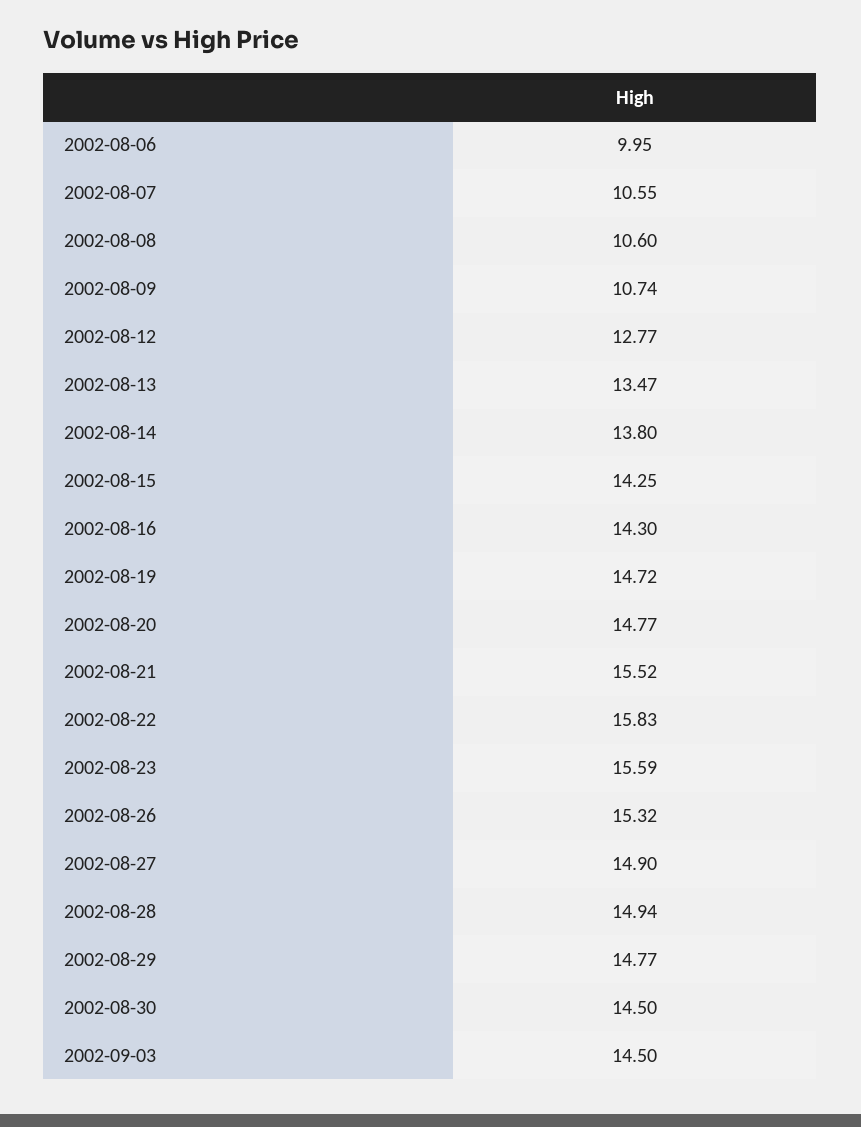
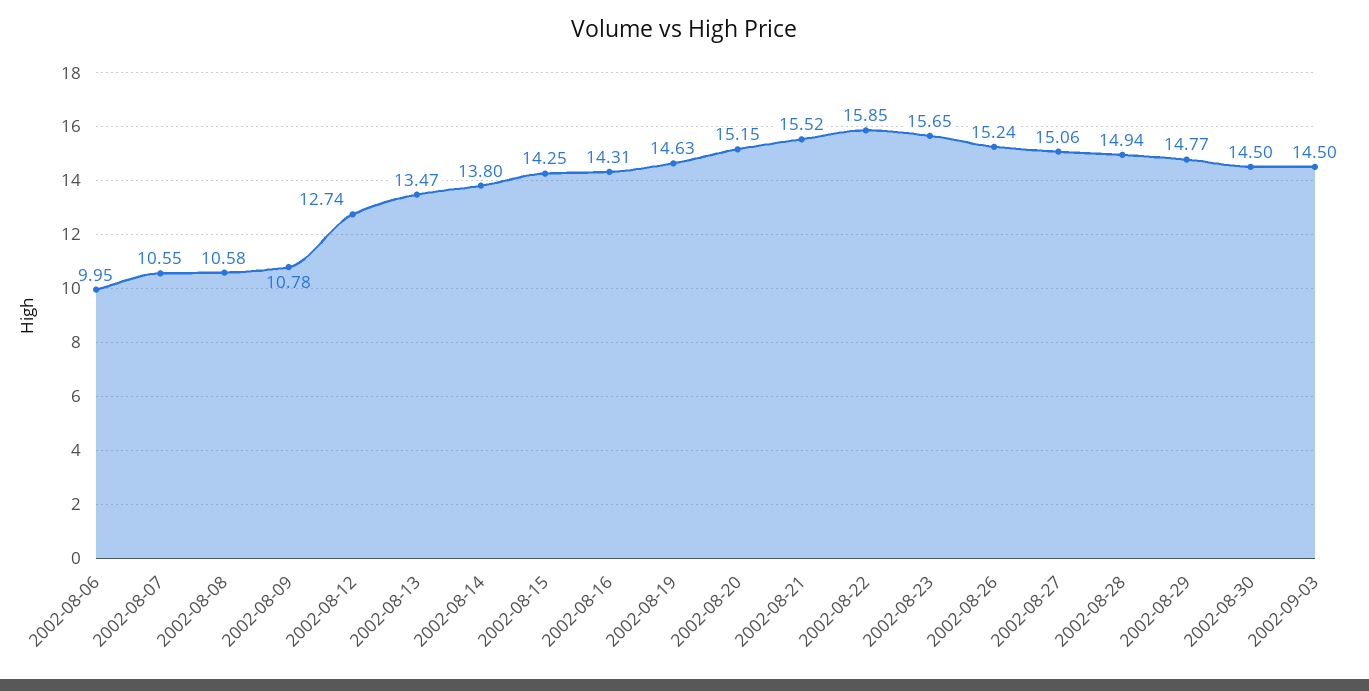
  {
    "2002-08-06": 9.95,
    "2002-08-07": 10.55,
-   "2002-08-08": 10.6,
+   "2002-08-08": 10.58,
-   "2002-08-09": 10.74,
+   "2002-08-09": 10.78,
-   "2002-08-12": 12.77,
+   "2002-08-12": 12.74,
    "2002-08-13": 13.47,
    "2002-08-14": 13.8,
    "2002-08-15": 14.25,
-   "2002-08-16": 14.3,
+   "2002-08-16": 14.31,
-   "2002-08-19": 14.72,
+   "2002-08-19": 14.63,
-   "2002-08-20": 14.77,
+   "2002-08-20": 15.15,
    "2002-08-21": 15.52,
-   "2002-08-22": 15.83,
+   "2002-08-22": 15.85,
-   "2002-08-23": 15.59,
+   "2002-08-23": 15.65,
-   "2002-08-26": 15.32,
+   "2002-08-26": 15.24,
-   "2002-08-27": 14.9,
+   "2002-08-27": 15.06,
    "2002-08-28": 14.94,
    "2002-08-29": 14.77,
    "2002-08-30": 14.5,
    "2002-09-03": 14.5
  }

